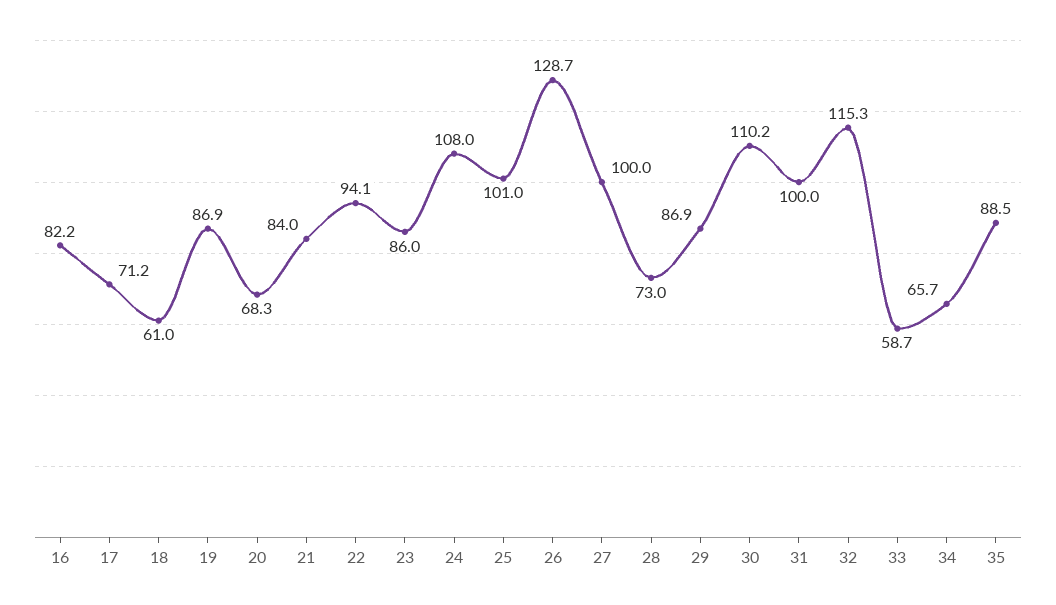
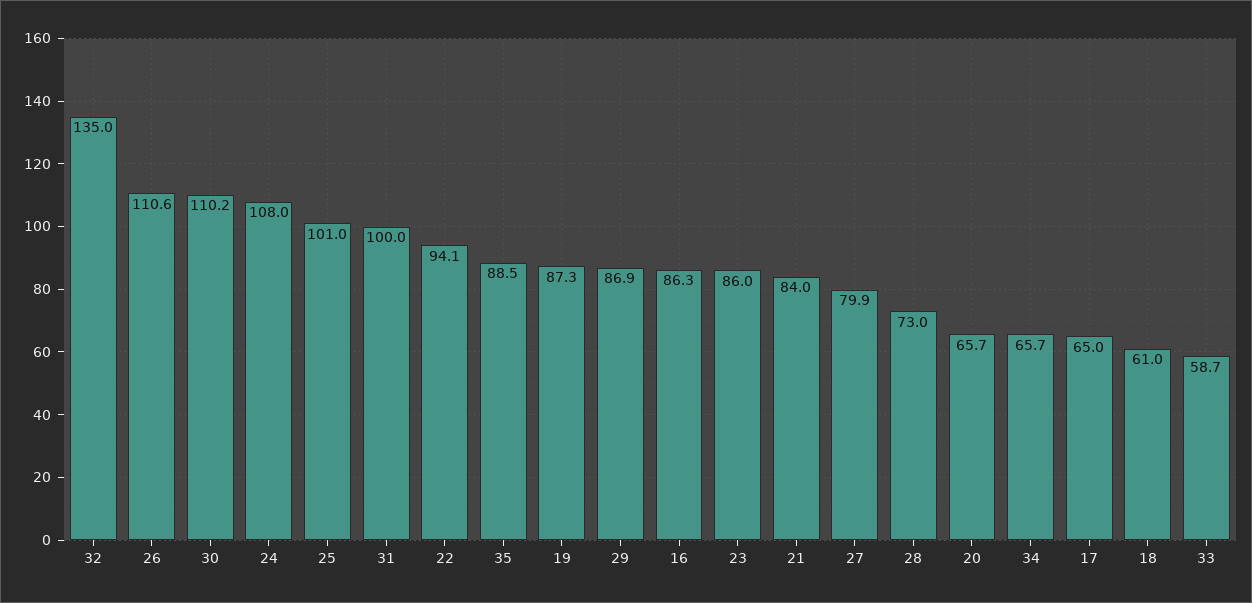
  {
-   "16": 82.2,
+   "16": 86.3,
-   "17": 71.2,
+   "17": 65,
    "18": 61,
-   "19": 86.9,
+   "19": 87.3,
-   "20": 68.3,
+   "20": 65.7,
    "21": 84,
    "22": 94.1,
    "23": 86,
    "24": 108,
    "25": 101,
-   "26": 128.7,
+   "26": 110.6,
-   "27": 100,
+   "27": 79.9,
    "28": 73,
    "29": 86.9,
    "30": 110.2,
    "31": 100,
-   "32": 115.3,
+   "32": 135,
    "33": 58.7,
    "34": 65.7,
    "35": 88.5
  }

